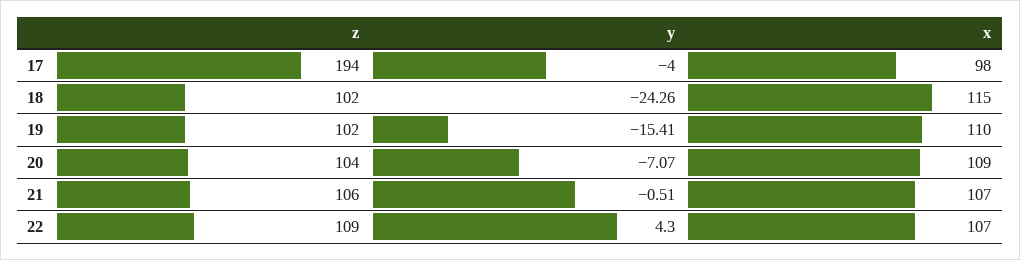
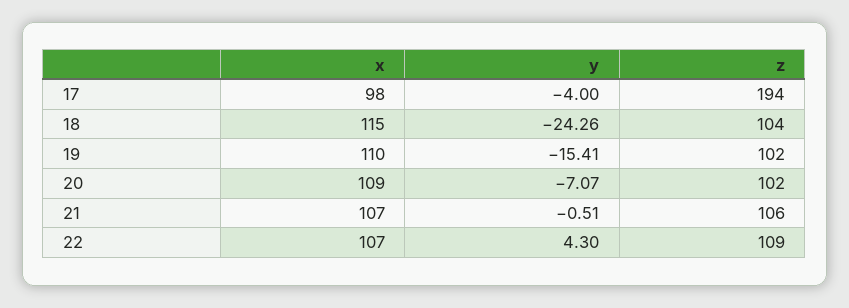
  {
    "z": {
      "17": 194,
-     "18": 102,
+     "18": 104,
      "19": 102,
-     "20": 104,
+     "20": 102,
      "21": 106,
      "22": 109
    },
    "y": {
      "17": -4,
      "18": -24.26,
      "19": -15.41,
      "20": -7.07,
      "21": -0.51,
      "22": 4.3
    },
    "x": {
      "17": 98,
      "18": 115,
      "19": 110,
      "20": 109,
      "21": 107,
      "22": 107
    }
  }

